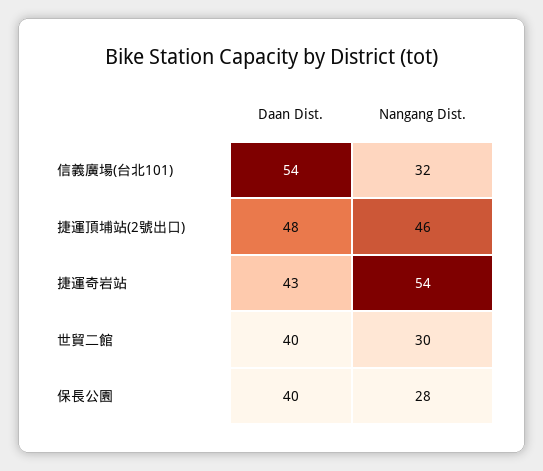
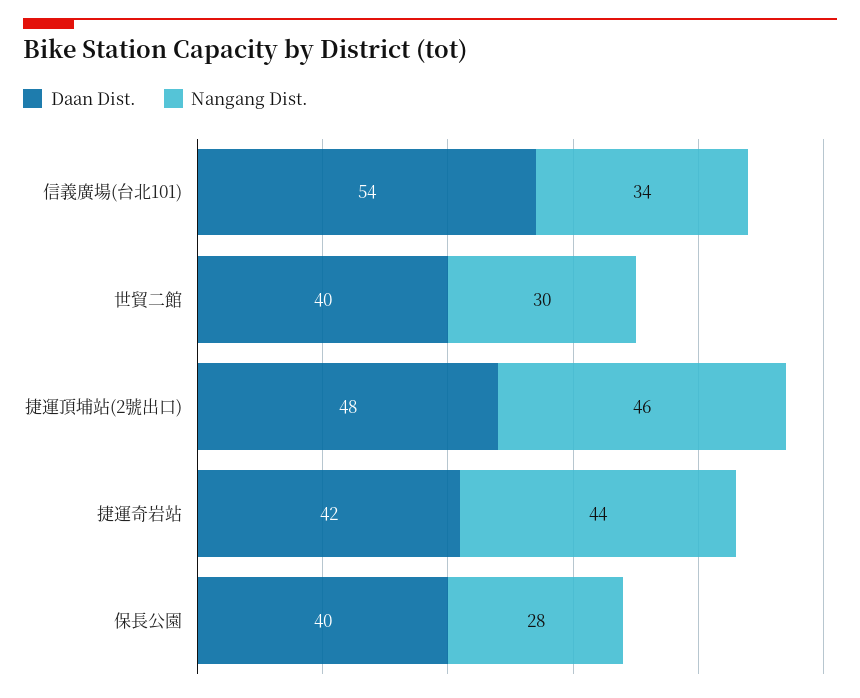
  {
    "Daan Dist.": {
      "信義廣場(台北101)": 54,
      "捷運頂埔站(2號出口)": 48,
-     "捷運奇岩站": 43,
+     "捷運奇岩站": 42,
      "世貿二館": 40,
      "保長公園": 40
    },
    "Nangang Dist.": {
-     "信義廣場(台北101)": 32,
+     "信義廣場(台北101)": 34,
      "捷運頂埔站(2號出口)": 46,
-     "捷運奇岩站": 54,
+     "捷運奇岩站": 44,
      "世貿二館": 30,
      "保長公園": 28
    }
  }

